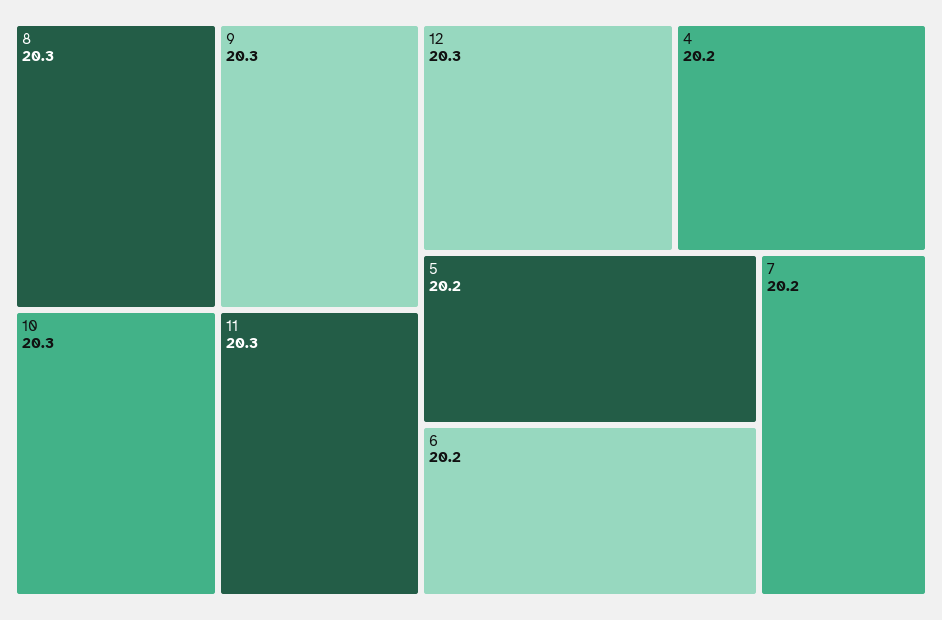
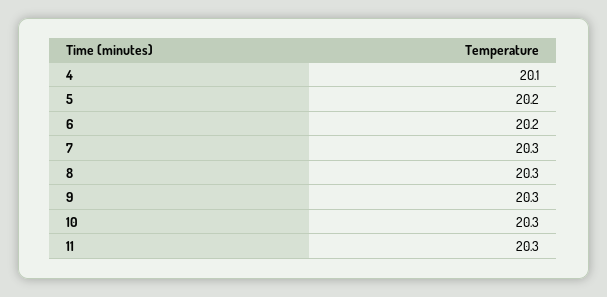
  {
    "8": 20.3,
    "9": 20.3,
    "10": 20.3,
    "11": 20.3,
-   "12": 20.3,
-   "4": 20.2,
+   "4": 20.1,
    "5": 20.2,
    "6": 20.2,
-   "7": 20.2
+   "7": 20.3
  }

